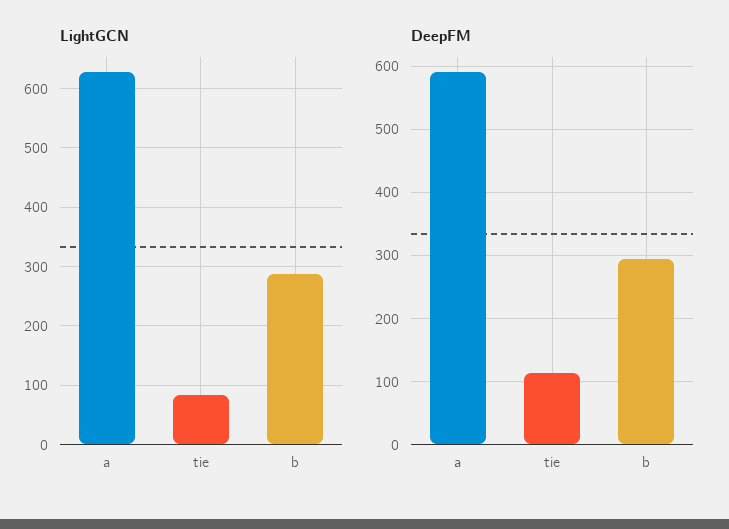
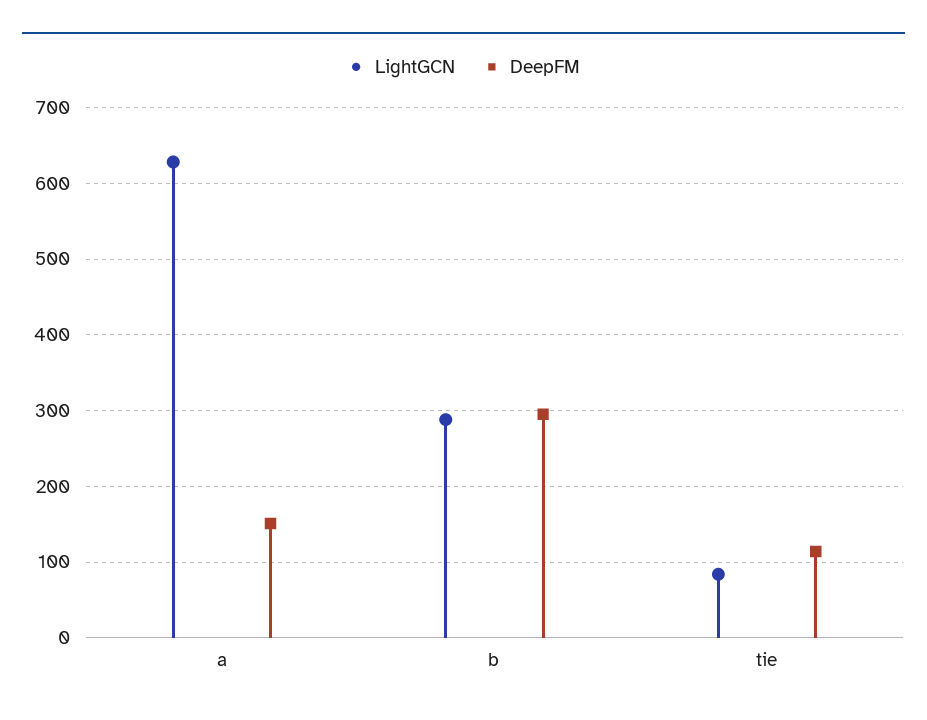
  {
    "LightGCN": {
      "a": 630,
      "tie": 80,
      "b": 290
    },
    "DeepFM": {
-     "a": 590,
+     "a": 150,
      "tie": 110,
      "b": 300
    }
  }

